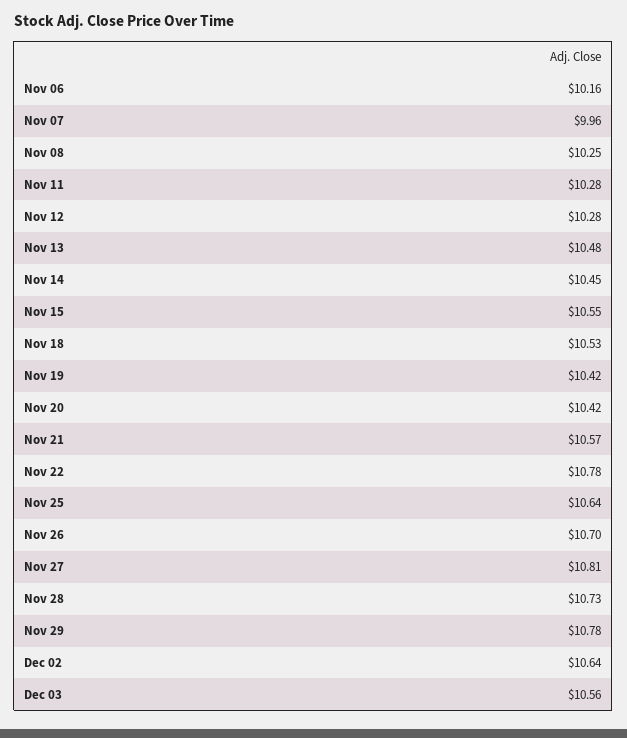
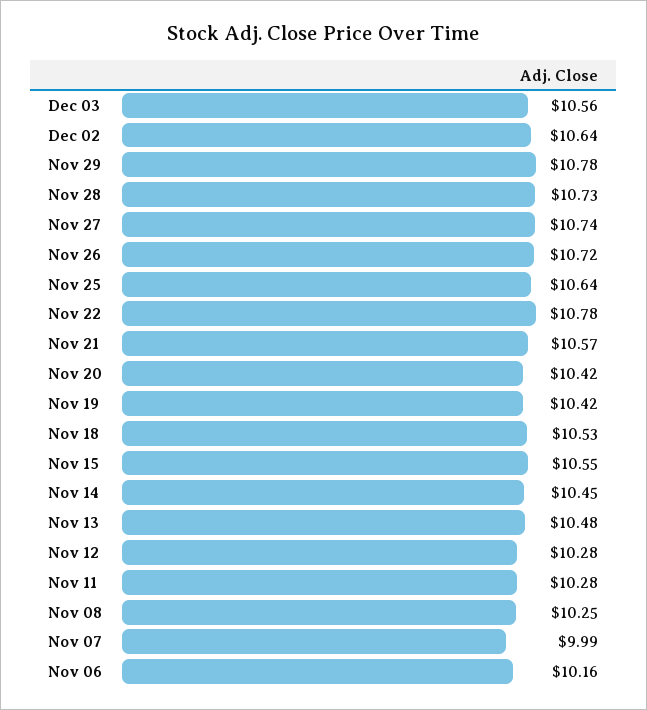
  {
    "Nov 06": 10.16,
-   "Nov 07": 9.96,
+   "Nov 07": 9.99,
    "Nov 08": 10.25,
    "Nov 11": 10.28,
    "Nov 12": 10.28,
    "Nov 13": 10.48,
    "Nov 14": 10.45,
    "Nov 15": 10.55,
    "Nov 18": 10.53,
    "Nov 19": 10.42,
    "Nov 20": 10.42,
    "Nov 21": 10.57,
    "Nov 22": 10.78,
    "Nov 25": 10.64,
-   "Nov 26": 10.7,
+   "Nov 26": 10.72,
-   "Nov 27": 10.81,
+   "Nov 27": 10.74,
    "Nov 28": 10.73,
    "Nov 29": 10.78,
    "Dec 02": 10.64,
    "Dec 03": 10.56
  }

